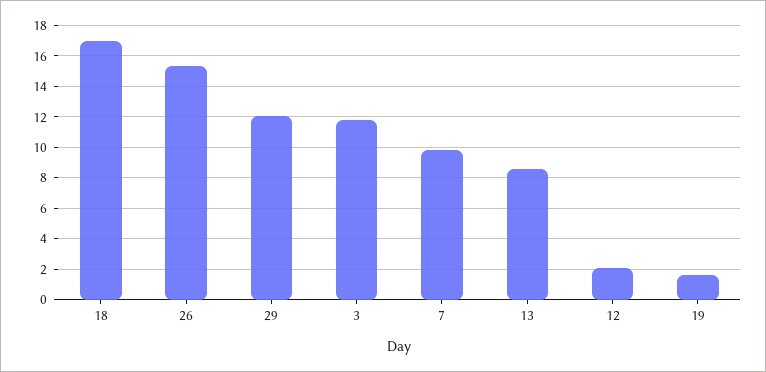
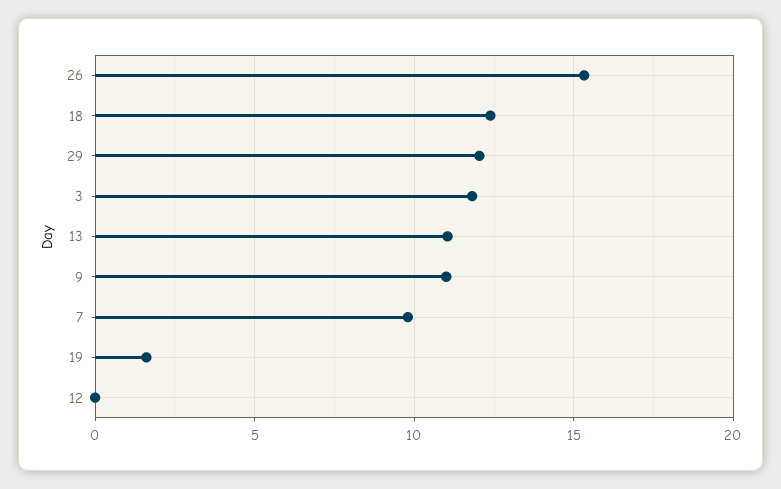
  {
-   "18": 17,
+   "18": 12.5,
    "26": 15.5,
    "29": 12,
    "3": 12,
    "7": 10,
-   "13": 8.5,
+   "13": 11,
-   "12": 2,
+   "12": 0,
-   "19": 1.5
+   "19": 1.5,
+   "9": 11
  }

